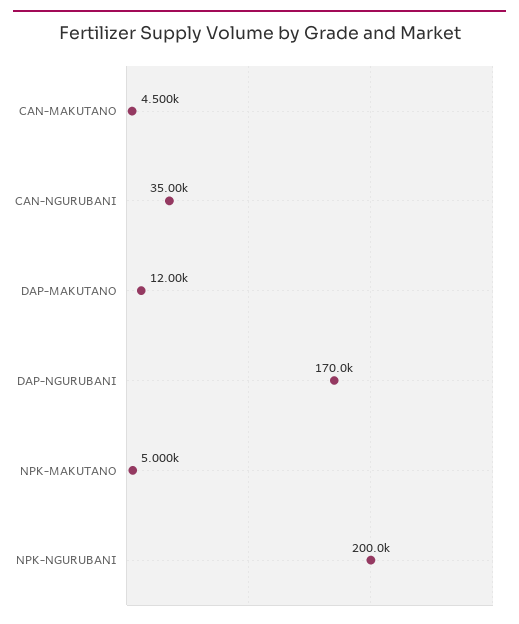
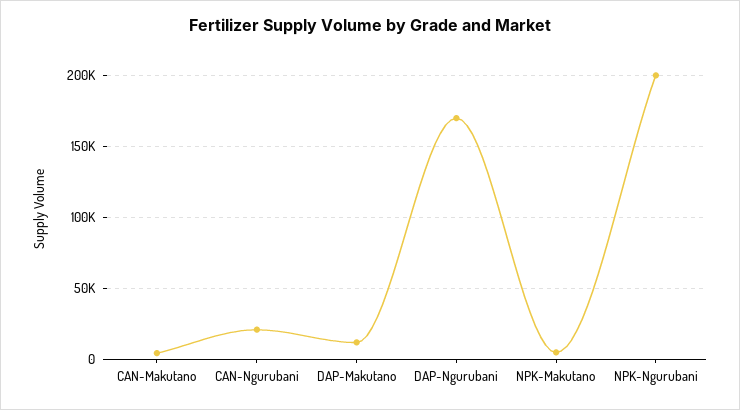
  {
    "CAN-MAKUTANO": 4500,
-   "CAN-NGURUBANI": 35000,
+   "CAN-NGURUBANI": 20000,
    "DAP-MAKUTANO": 12000,
    "DAP-NGURUBANI": 170000,
    "NPK-MAKUTANO": 5000,
    "NPK-NGURUBANI": 200000
  }

